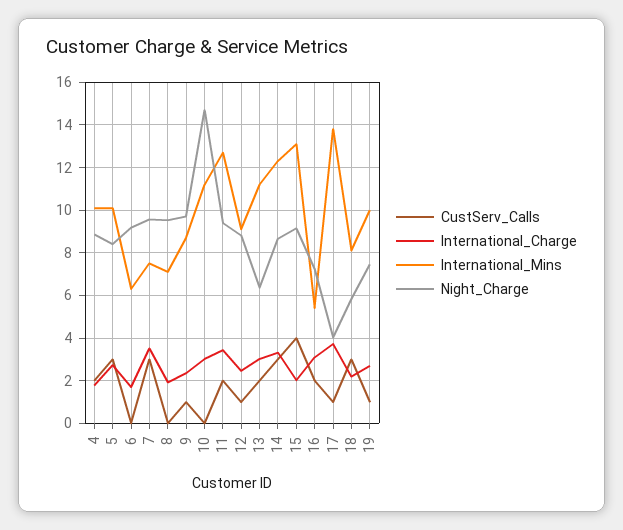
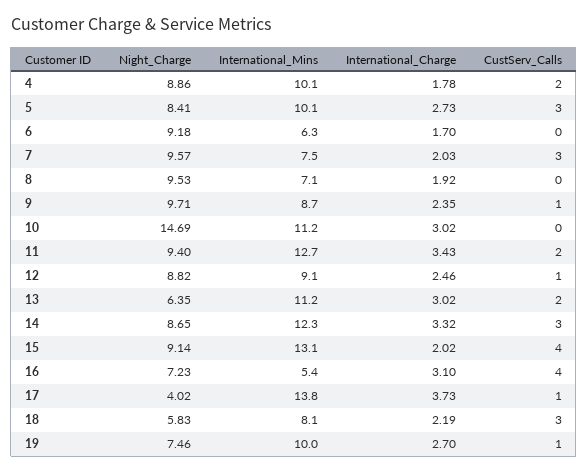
  {
    "CustServ_Calls": {
      "4": 2,
      "5": 3,
      "6": 0,
      "7": 3,
      "8": 0,
      "9": 1,
      "10": 0,
      "11": 2,
      "12": 1,
      "13": 2,
      "14": 3,
      "15": 4,
-     "16": 2,
+     "16": 4,
      "17": 1,
      "18": 3,
      "19": 1
    },
    "International_Charge": {
      "4": 1.78,
      "5": 2.73,
      "6": 1.7,
-     "7": 3.5,
+     "7": 2.03,
      "8": 1.92,
      "9": 2.35,
      "10": 3.02,
      "11": 3.43,
      "12": 2.46,
      "13": 3.02,
      "14": 3.32,
      "15": 2.02,
      "16": 3.1,
      "17": 3.73,
      "18": 2.19,
      "19": 2.7
    },
    "International_Mins": {
      "4": 10.1,
      "5": 10.1,
      "6": 6.3,
      "7": 7.5,
      "8": 7.1,
      "9": 8.7,
      "10": 11.2,
      "11": 12.7,
      "12": 9.1,
      "13": 11.2,
      "14": 12.3,
      "15": 13.1,
      "16": 5.4,
      "17": 13.8,
      "18": 8.1,
      "19": 10
    },
    "Night_Charge": {
      "4": 8.86,
      "5": 8.41,
      "6": 9.18,
      "7": 9.57,
      "8": 9.53,
      "9": 9.71,
      "10": 14.69,
      "11": 9.4,
      "12": 8.82,
      "13": 6.35,
      "14": 8.65,
      "15": 9.14,
      "16": 7.23,
      "17": 4.02,
      "18": 5.83,
      "19": 7.46
    }
  }

